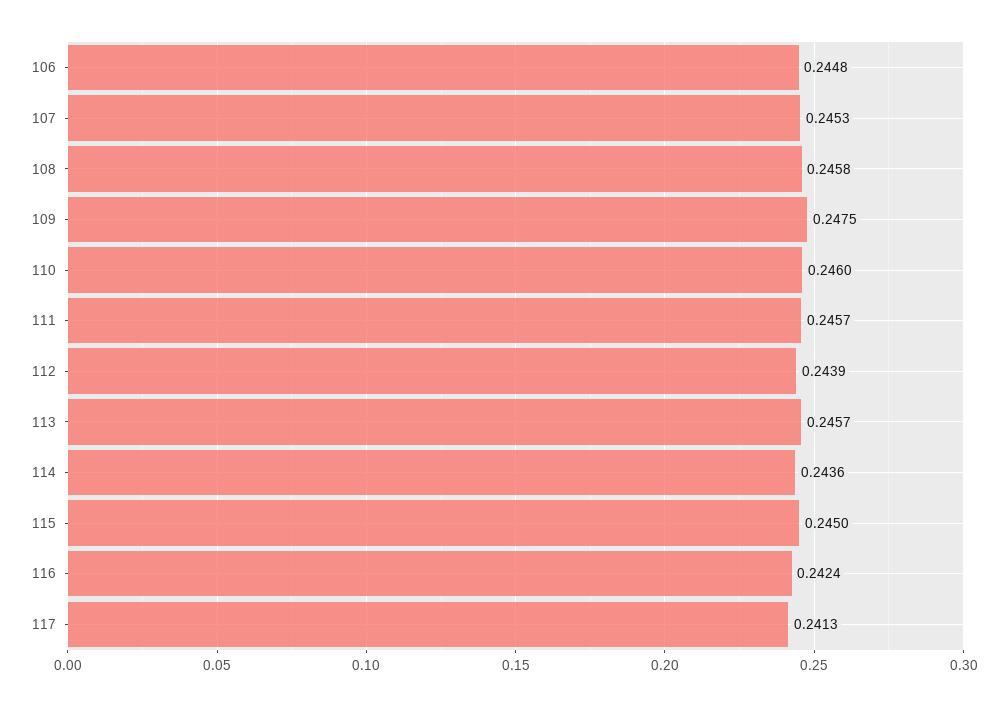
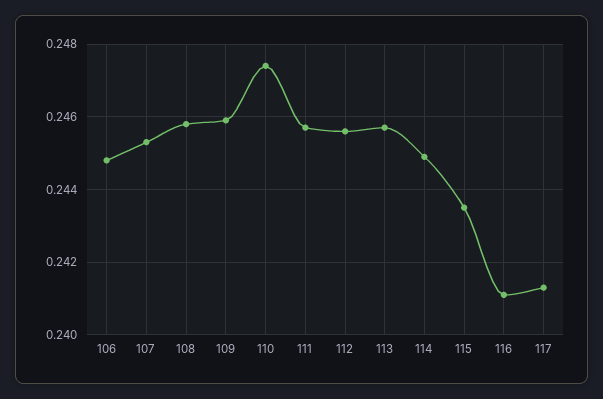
  {
    "106": 0.2448,
    "107": 0.2453,
    "108": 0.2458,
-   "109": 0.2475,
+   "109": 0.246,
-   "110": 0.246,
+   "110": 0.2475,
    "111": 0.2457,
-   "112": 0.2439,
+   "112": 0.2455,
    "113": 0.2457,
-   "114": 0.2436,
+   "114": 0.245,
-   "115": 0.245,
+   "115": 0.2435,
-   "116": 0.2424,
+   "116": 0.241,
    "117": 0.2413
  }

